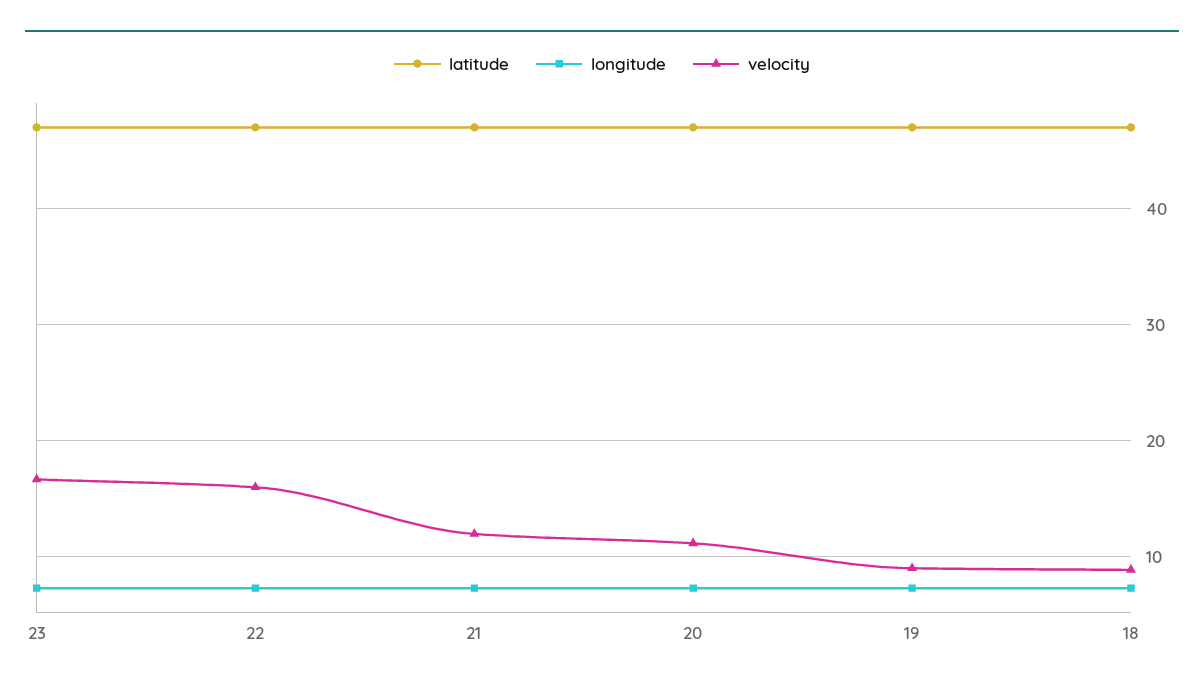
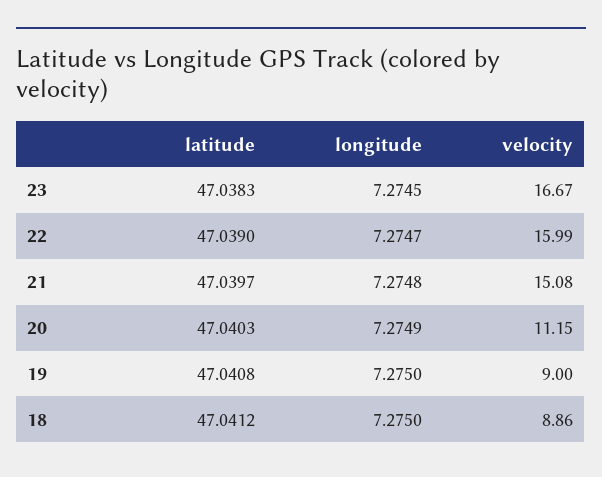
  {
    "latitude": {
      "23": 47.0383,
      "22": 47.039,
      "21": 47.0397,
      "20": 47.0403,
      "19": 47.0408,
      "18": 47.0412
    },
    "longitude": {
      "23": 7.2745,
      "22": 7.2747,
      "21": 7.2748,
      "20": 7.2749,
      "19": 7.275,
      "18": 7.275
    },
    "velocity": {
      "23": 16.67,
      "22": 15.99,
-     "21": 12,
+     "21": 15.08,
      "20": 11.15,
      "19": 9,
      "18": 8.86
    }
  }

